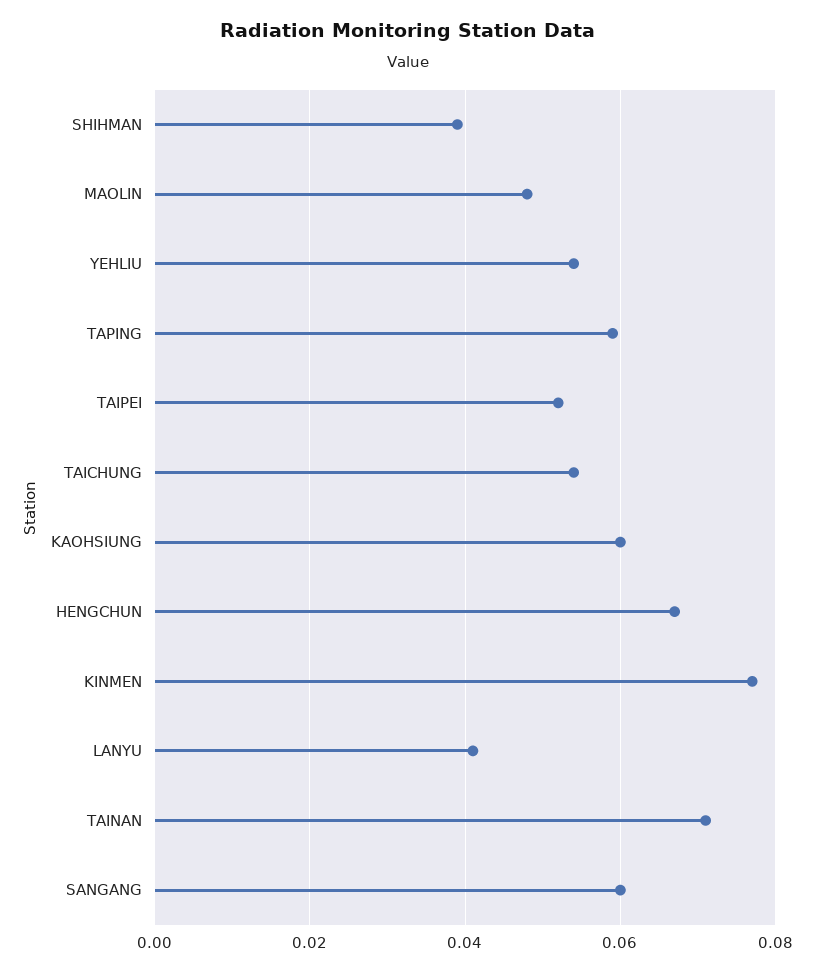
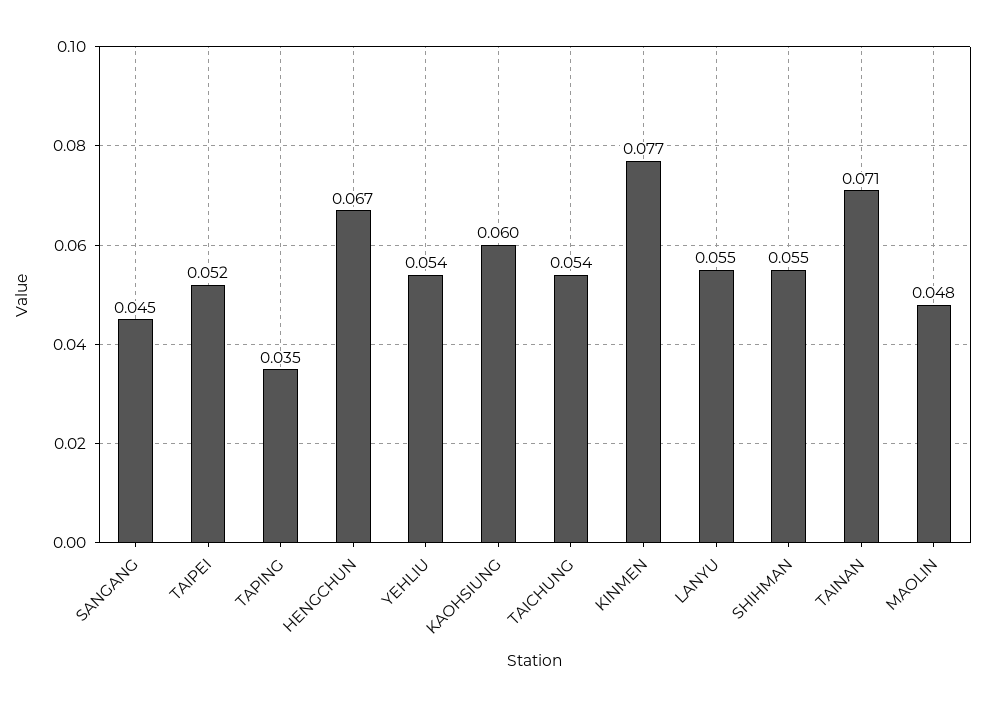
  {
-   "SHIHMAN": 0.04,
+   "SHIHMAN": 0.055,
    "MAOLIN": 0.048,
    "YEHLIU": 0.054,
-   "TAPING": 0.06,
+   "TAPING": 0.035,
    "TAIPEI": 0.052,
    "TAICHUNG": 0.054,
    "KAOHSIUNG": 0.06,
    "HENGCHUN": 0.067,
    "KINMEN": 0.077,
-   "LANYU": 0.04,
+   "LANYU": 0.055,
    "TAINAN": 0.071,
-   "SANGANG": 0.06
+   "SANGANG": 0.045
  }

